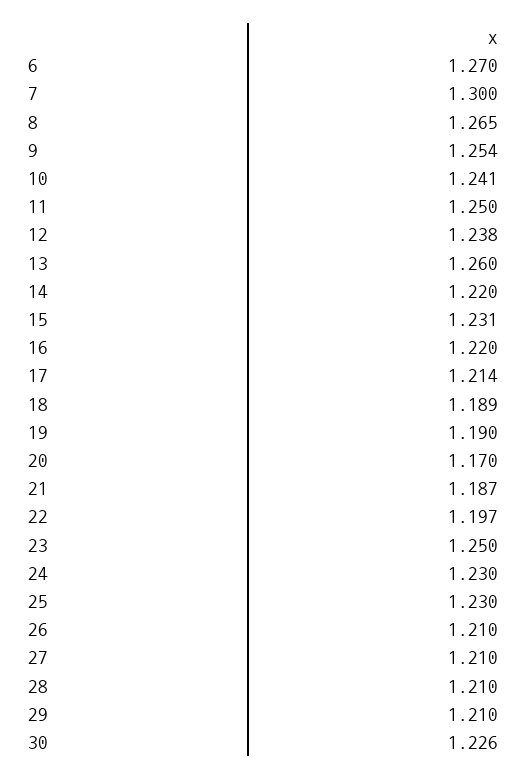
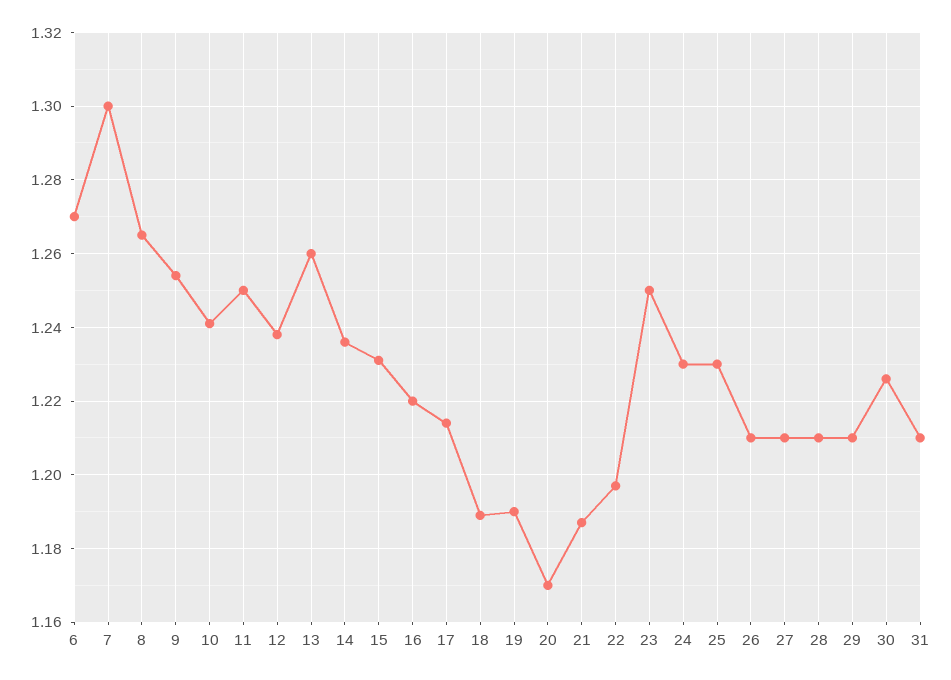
  {
    "6": 1.27,
    "7": 1.3,
    "8": 1.265,
    "9": 1.254,
    "10": 1.241,
    "11": 1.25,
    "12": 1.238,
    "13": 1.26,
-   "14": 1.22,
+   "14": 1.235,
    "15": 1.231,
    "16": 1.22,
    "17": 1.214,
    "18": 1.189,
    "19": 1.19,
    "20": 1.17,
    "21": 1.187,
    "22": 1.197,
    "23": 1.25,
    "24": 1.23,
    "25": 1.23,
    "26": 1.21,
    "27": 1.21,
    "28": 1.21,
    "29": 1.21,
-   "30": 1.226
+   "30": 1.226,
+   "31": 1.21
  }

